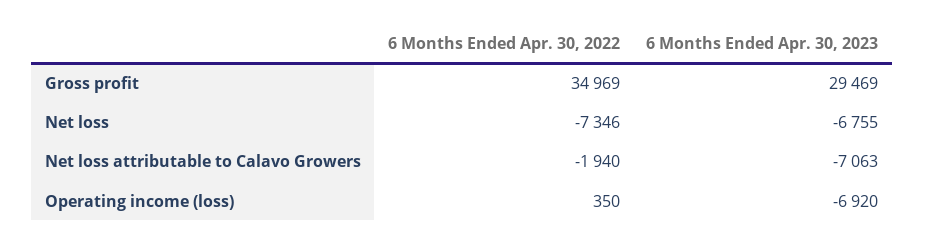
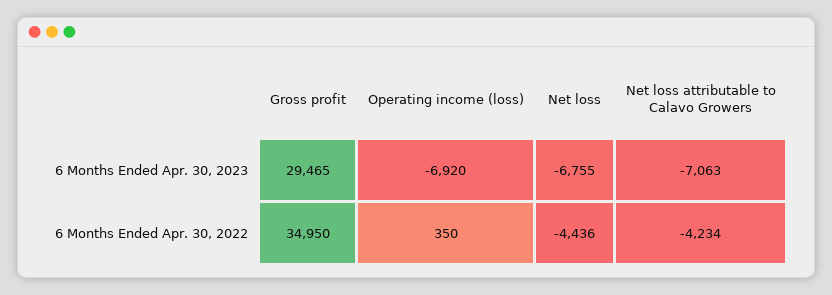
  {
    "6 Months Ended Apr. 30, 2022": {
-     "Gross profit": 34969,
+     "Gross profit": 34950,
-     "Net loss": -7346,
+     "Net loss": -4436,
-     "Net loss attributable to Calavo Growers": -1940,
+     "Net loss attributable to Calavo Growers": -4234,
      "Operating income (loss)": 350
    },
    "6 Months Ended Apr. 30, 2023": {
-     "Gross profit": 29469,
+     "Gross profit": 29465,
      "Net loss": -6755,
      "Net loss attributable to Calavo Growers": -7063,
      "Operating income (loss)": -6920
    }
  }

